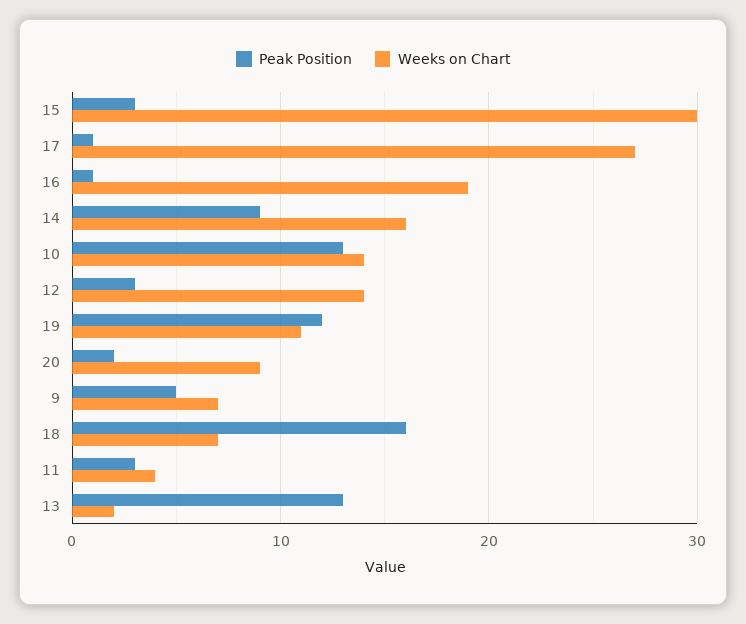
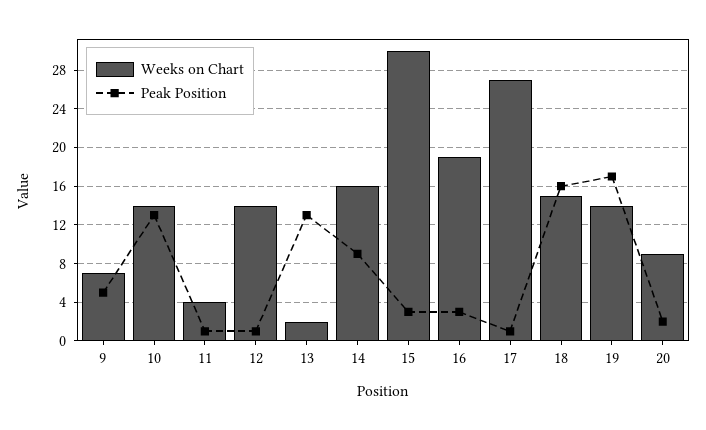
  {
    "Peak Position": {
      "15": 3,
      "17": 1,
-     "16": 1,
+     "16": 3,
      "14": 9,
      "10": 13,
-     "12": 3,
+     "12": 1,
-     "19": 12,
+     "19": 17,
      "20": 2,
      "9": 5,
      "18": 16,
-     "11": 3,
+     "11": 1,
      "13": 13
    },
    "Weeks on Chart": {
      "15": 30,
      "17": 27,
      "16": 19,
      "14": 16,
      "10": 14,
      "12": 14,
-     "19": 11,
+     "19": 14,
      "20": 9,
      "9": 7,
-     "18": 7,
+     "18": 15,
      "11": 4,
      "13": 2
    }
  }

